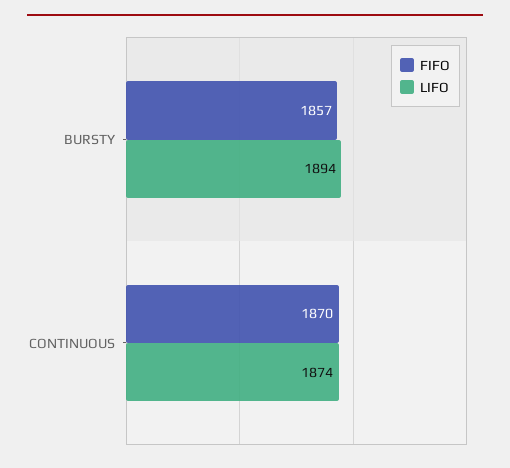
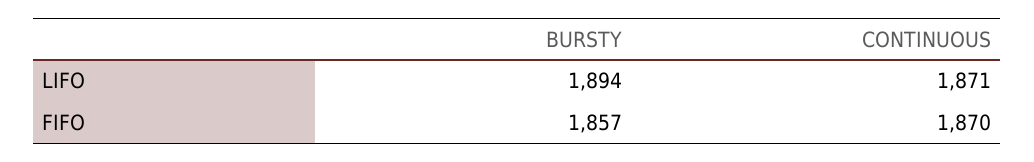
  {
    "FIFO": {
      "BURSTY": 1857,
      "CONTINUOUS": 1870
    },
    "LIFO": {
      "BURSTY": 1894,
-     "CONTINUOUS": 1874
+     "CONTINUOUS": 1871
    }
  }

